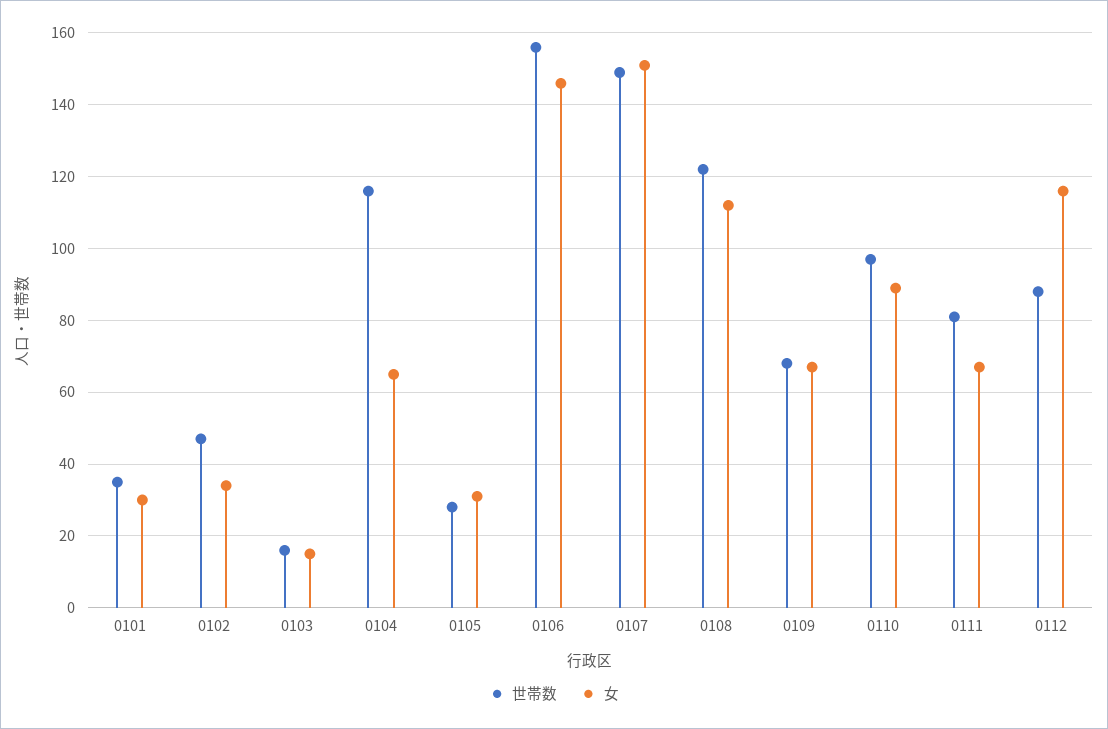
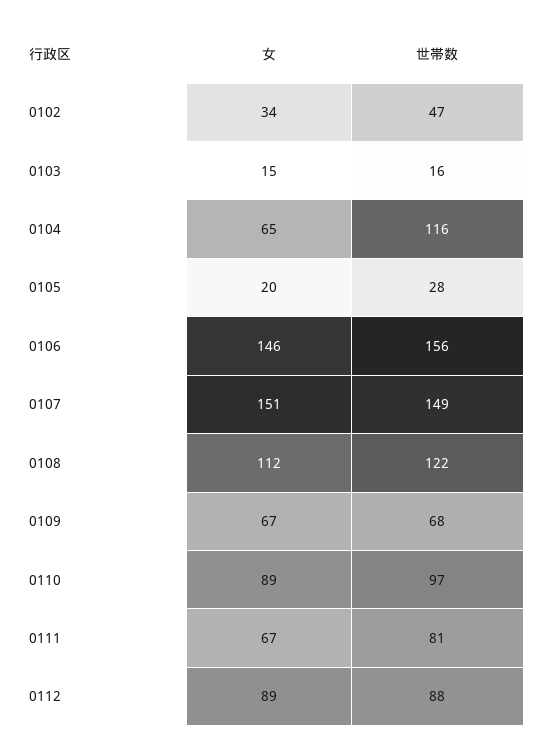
  {
    "世帯数": {
-     "0101": 35,
      "0102": 47,
      "0103": 16,
      "0104": 116,
      "0105": 28,
      "0106": 156,
      "0107": 149,
      "0108": 122,
      "0109": 68,
      "0110": 97,
      "0111": 81,
      "0112": 88
    },
    "女": {
-     "0101": 30,
      "0102": 34,
      "0103": 15,
      "0104": 65,
-     "0105": 30,
+     "0105": 20,
      "0106": 146,
      "0107": 151,
      "0108": 112,
      "0109": 67,
      "0110": 89,
      "0111": 67,
-     "0112": 115
+     "0112": 89
    }
  }

